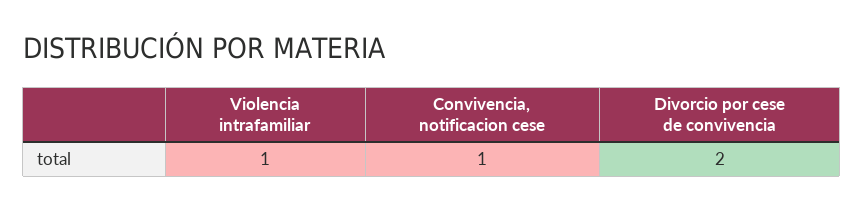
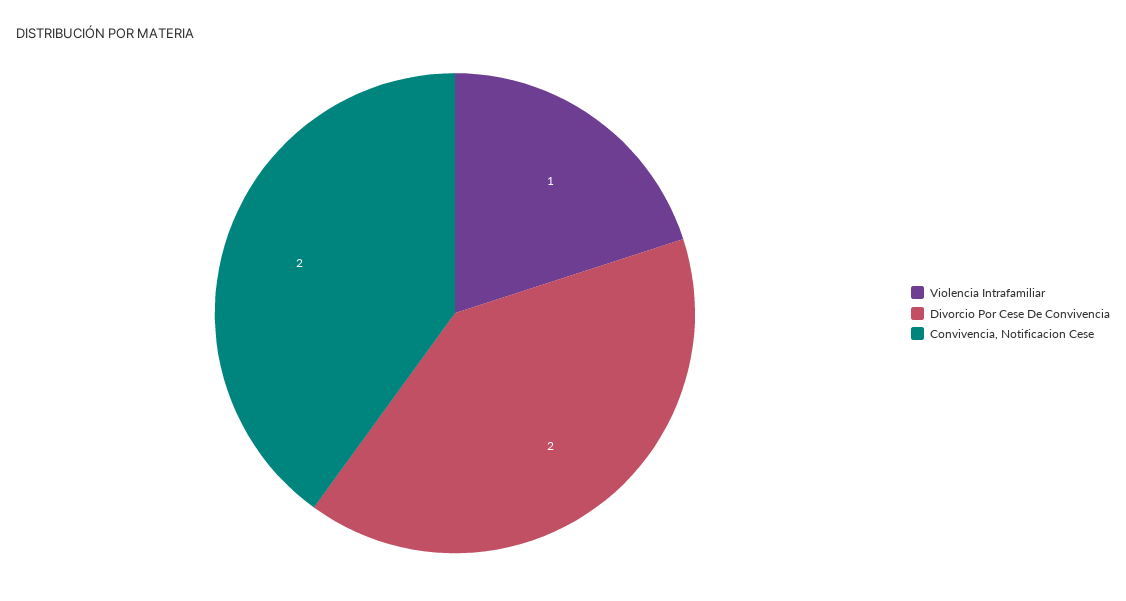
  {
    "Violencia intrafamiliar": 1,
-   "Convivencia, notificacion cese": 1,
+   "Convivencia, notificacion cese": 2,
    "Divorcio por cese de convivencia": 2
  }

